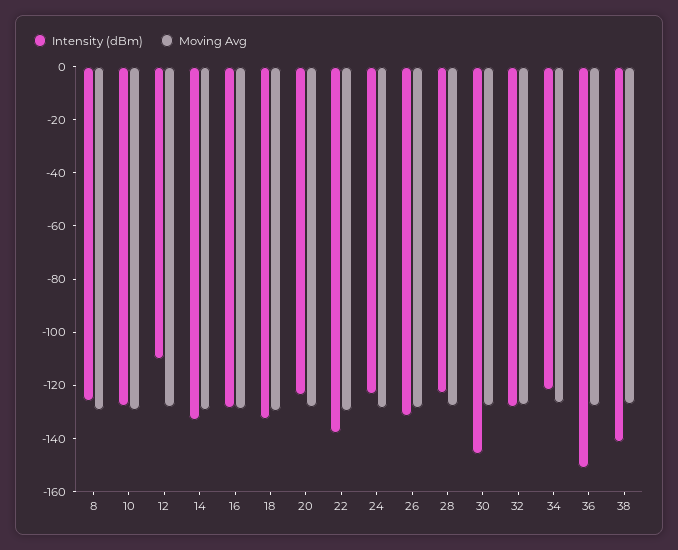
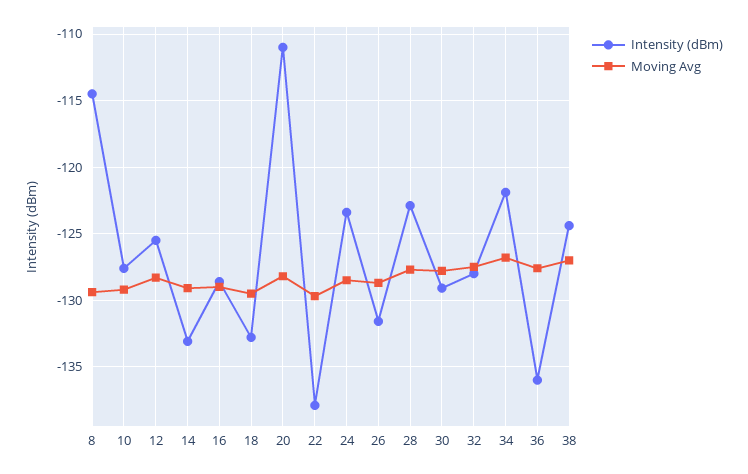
  {
    "Intensity (dBm)": {
-     "8": -125,
+     "8": -114.5,
      "10": -127.5,
-     "12": -110,
+     "12": -125.5,
      "14": -133,
      "16": -128.5,
      "18": -133,
-     "20": -125,
+     "20": -111,
      "22": -138,
      "24": -123.5,
      "26": -131.5,
      "28": -123,
-     "30": -145,
+     "30": -129,
      "32": -128,
      "34": -122,
-     "36": -150,
+     "36": -136,
-     "38": -140
+     "38": -124.5
    },
    "Moving Avg": {
      "8": -129.5,
      "10": -129,
      "12": -128.5,
      "14": -129,
      "16": -129,
      "18": -129.5,
      "20": -128,
      "22": -129.5,
      "24": -128.5,
      "26": -128.5,
      "28": -127.5,
      "30": -128,
      "32": -127.5,
      "34": -127,
      "36": -127.5,
      "38": -127
    }
  }

